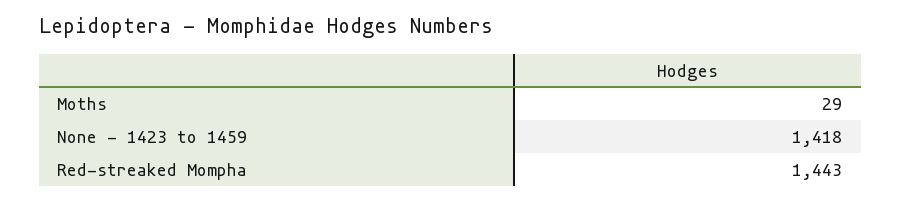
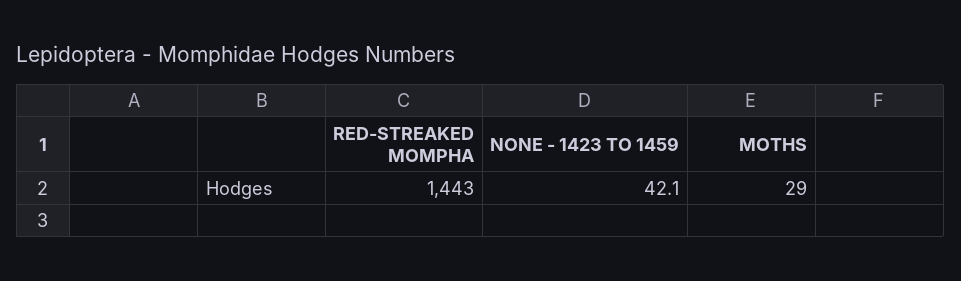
  {
    "Moths": 29,
-   "None - 1423 to 1459": 1418,
+   "None - 1423 to 1459": 42.1,
    "Red-streaked Mompha": 1443
  }

